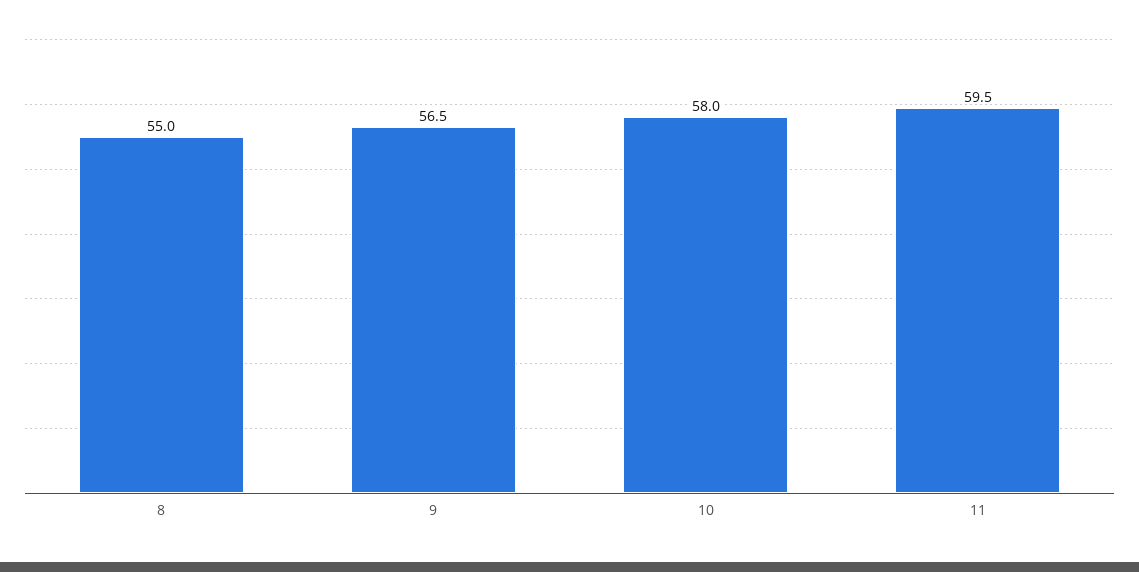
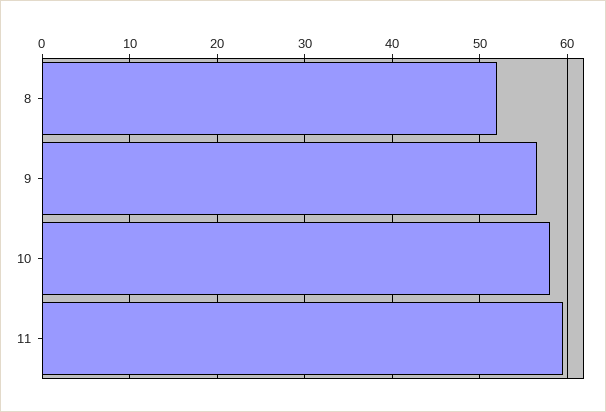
  {
-   "8": 55,
+   "8": 52,
    "9": 56.5,
    "10": 58,
    "11": 59.5
  }

